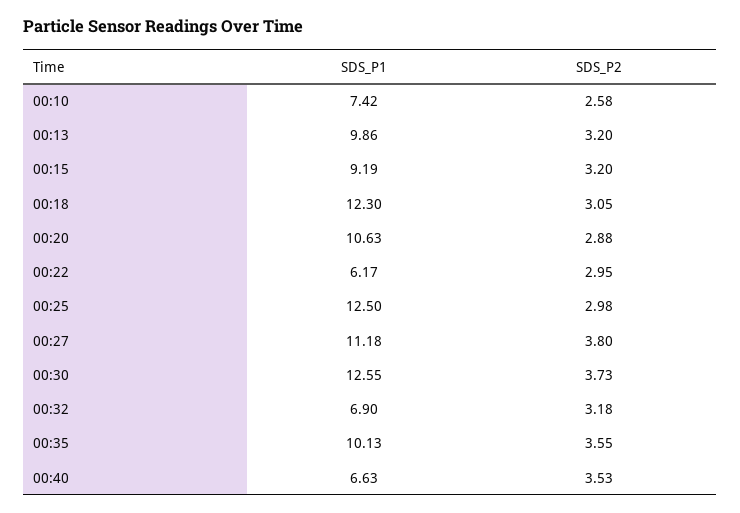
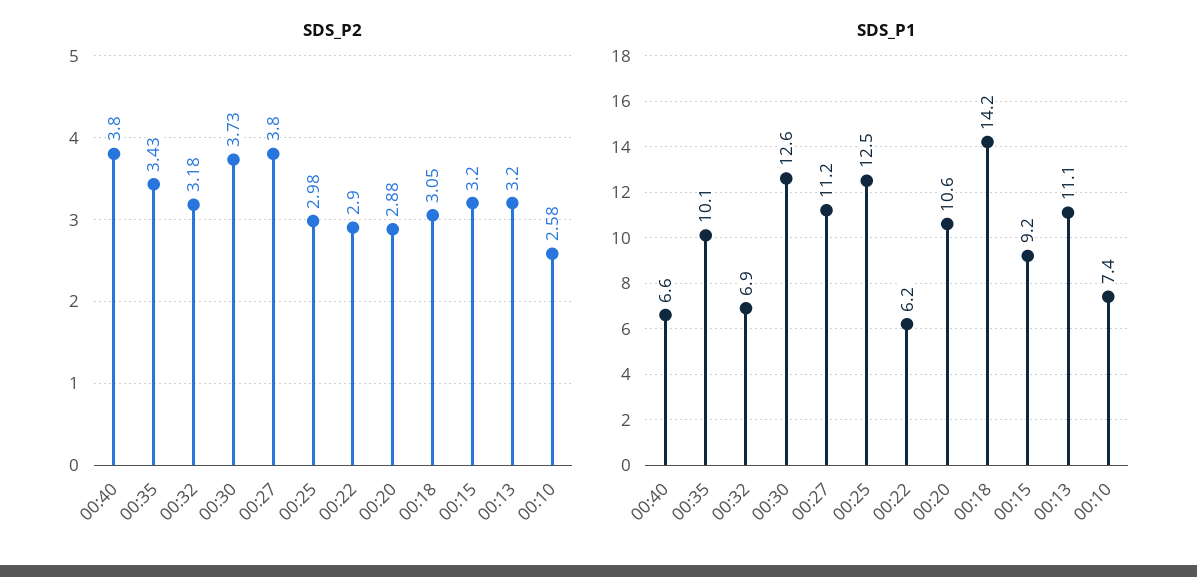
  {
    "SDS_P1": {
      "00:10": 7.42,
-     "00:13": 9.86,
+     "00:13": 11.1,
      "00:15": 9.19,
-     "00:18": 12.3,
+     "00:18": 14.2,
      "00:20": 10.63,
      "00:22": 6.17,
      "00:25": 12.5,
      "00:27": 11.18,
      "00:30": 12.55,
      "00:32": 6.9,
      "00:35": 10.13,
      "00:40": 6.63
    },
    "SDS_P2": {
      "00:10": 2.58,
      "00:13": 3.2,
      "00:15": 3.2,
      "00:18": 3.05,
      "00:20": 2.88,
-     "00:22": 2.95,
+     "00:22": 2.9,
      "00:25": 2.98,
      "00:27": 3.8,
      "00:30": 3.73,
      "00:32": 3.18,
-     "00:35": 3.55,
+     "00:35": 3.43,
-     "00:40": 3.53
+     "00:40": 3.8
    }
  }

